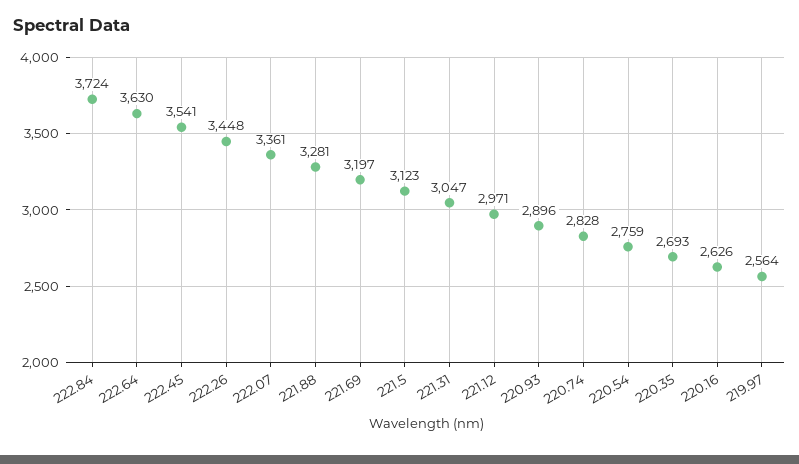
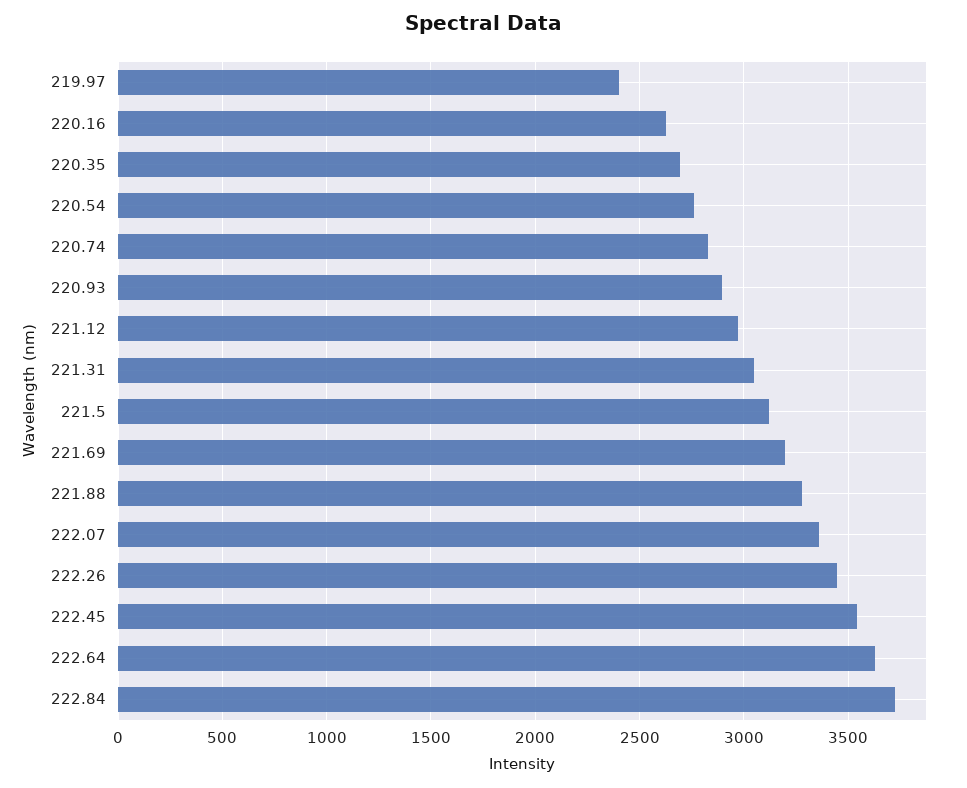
  {
    "222.84": 3724,
    "222.64": 3630,
    "222.45": 3541,
    "222.26": 3448,
    "222.07": 3361,
    "221.88": 3281,
    "221.69": 3197,
    "221.5": 3123,
    "221.31": 3047,
    "221.12": 2971,
    "220.93": 2896,
    "220.74": 2828,
    "220.54": 2759,
    "220.35": 2693,
    "220.16": 2626,
-   "219.97": 2564
+   "219.97": 2400
  }

